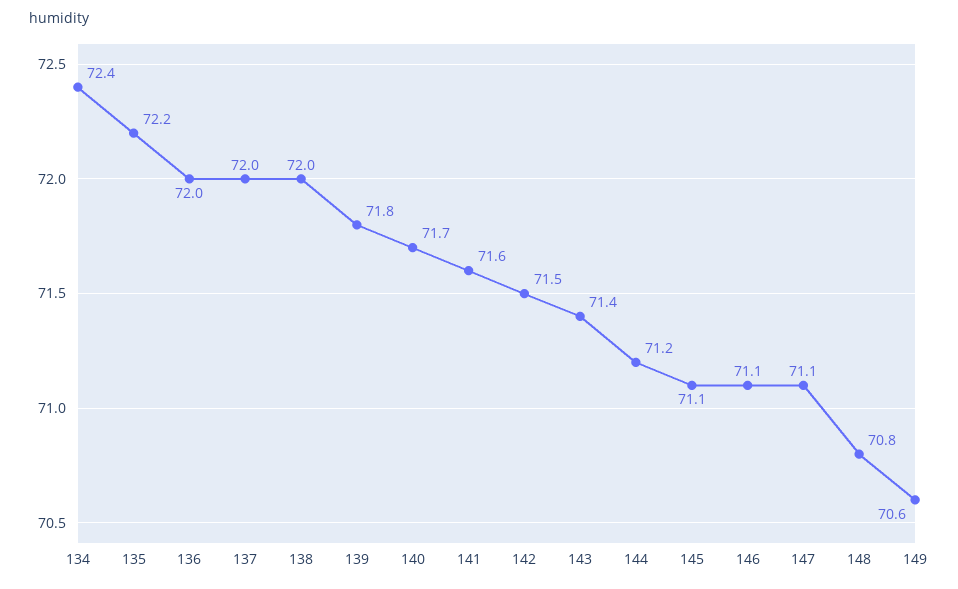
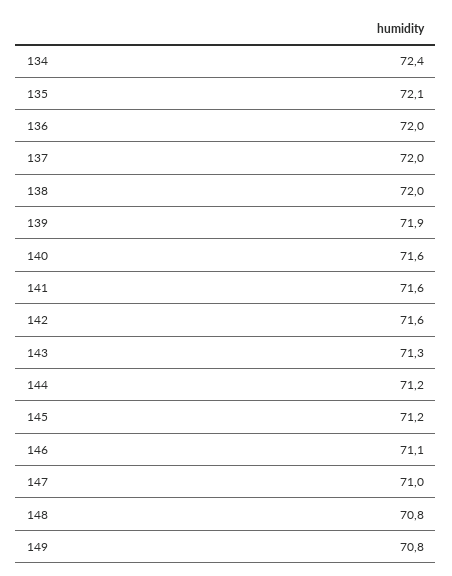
  {
    "134": 72.4,
-   "135": 72.2,
+   "135": 72.1,
    "136": 72,
    "137": 72,
    "138": 72,
-   "139": 71.8,
+   "139": 71.9,
-   "140": 71.7,
+   "140": 71.6,
    "141": 71.6,
-   "142": 71.5,
+   "142": 71.6,
-   "143": 71.4,
+   "143": 71.3,
    "144": 71.2,
-   "145": 71.1,
+   "145": 71.2,
    "146": 71.1,
-   "147": 71.1,
+   "147": 71,
    "148": 70.8,
-   "149": 70.6
+   "149": 70.8
  }

